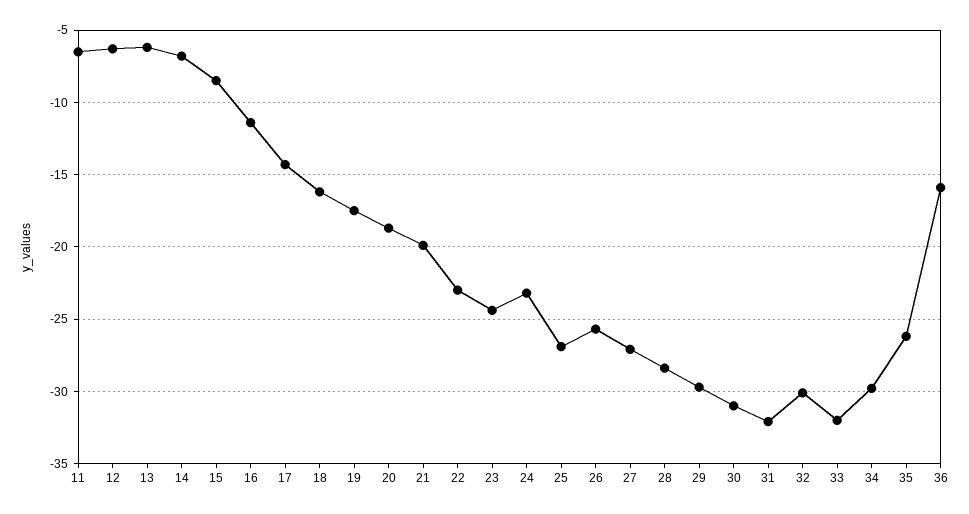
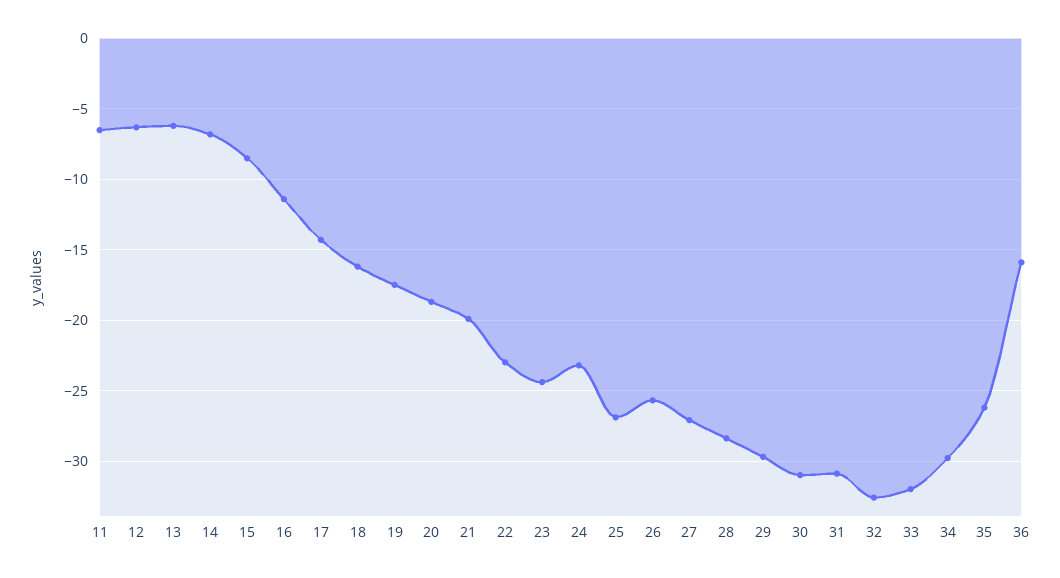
  {
    "11": -6.5,
    "12": -6.5,
    "13": -6,
    "14": -7,
    "15": -8.5,
    "16": -11.5,
    "17": -14.5,
    "18": -16,
    "19": -17.5,
    "20": -18.5,
    "21": -20,
    "22": -23,
    "23": -24.5,
    "24": -23,
    "25": -27,
    "26": -25.5,
    "27": -27,
    "28": -28.5,
    "29": -29.5,
    "30": -31,
-   "31": -32,
+   "31": -31,
-   "32": -30,
+   "32": -32.5,
    "33": -32,
    "34": -30,
    "35": -26,
    "36": -16
  }

